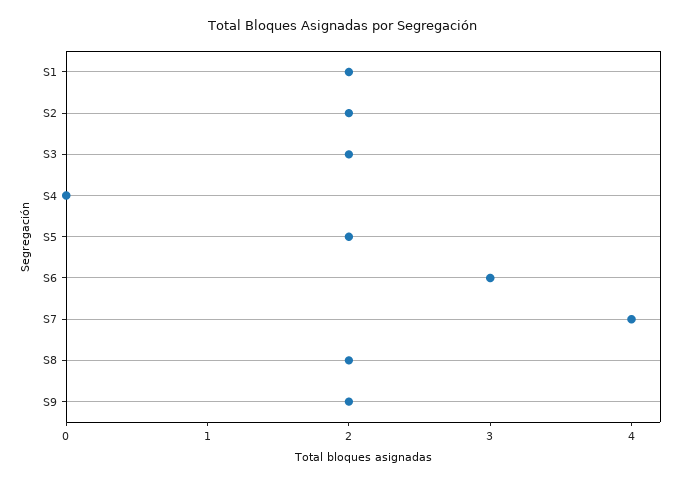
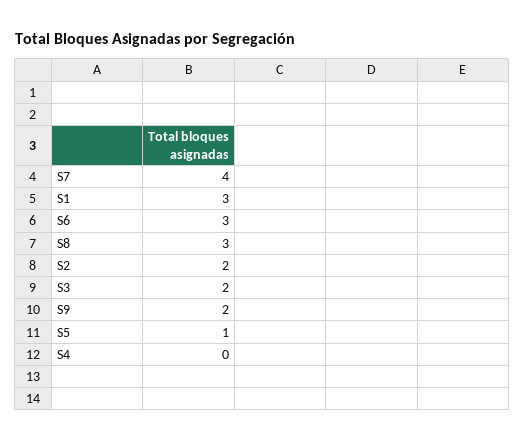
  {
-   "S1": 2,
+   "S1": 3,
    "S2": 2,
    "S3": 2,
    "S4": 0,
-   "S5": 2,
+   "S5": 1,
    "S6": 3,
    "S7": 4,
-   "S8": 2,
+   "S8": 3,
    "S9": 2
  }

